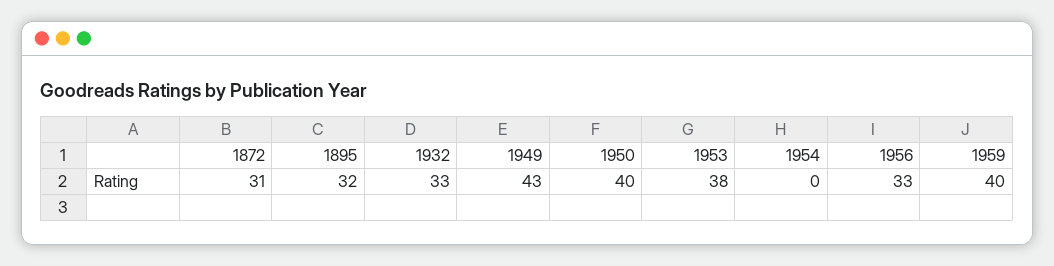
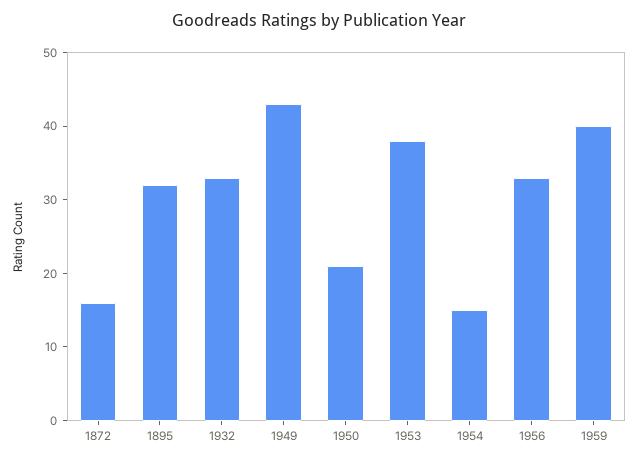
  {
-   "1872": 31,
+   "1872": 15,
    "1895": 32,
    "1932": 33,
    "1949": 43,
-   "1950": 40,
+   "1950": 20,
    "1953": 38,
-   "1954": 0,
+   "1954": 15,
    "1956": 33,
    "1959": 40
  }

